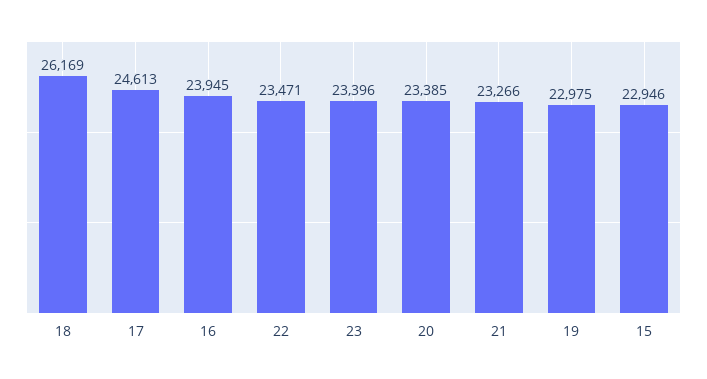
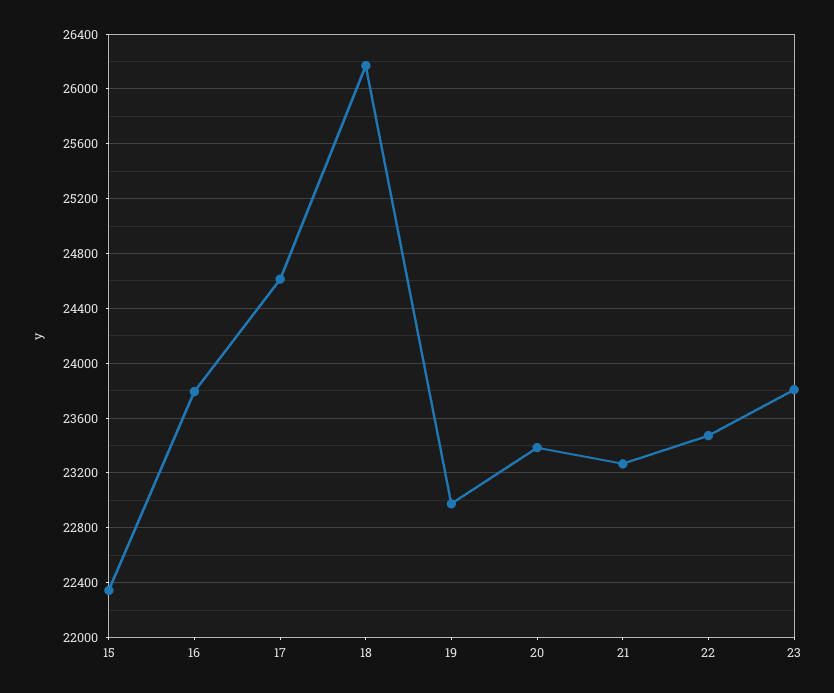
  {
    "18": 26169,
    "17": 24613,
-   "16": 23945,
+   "16": 23800,
    "22": 23471,
-   "23": 23396,
+   "23": 23800,
    "20": 23385,
    "21": 23266,
    "19": 22975,
-   "15": 22946
+   "15": 22350
  }

